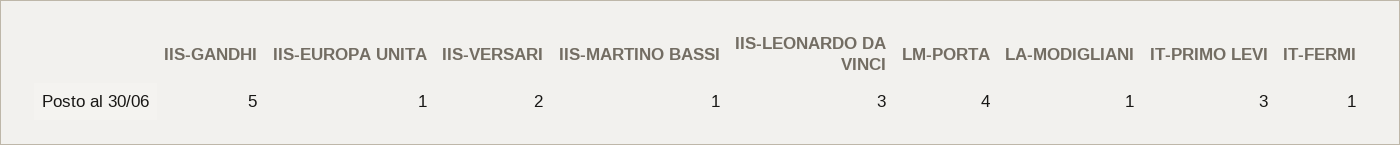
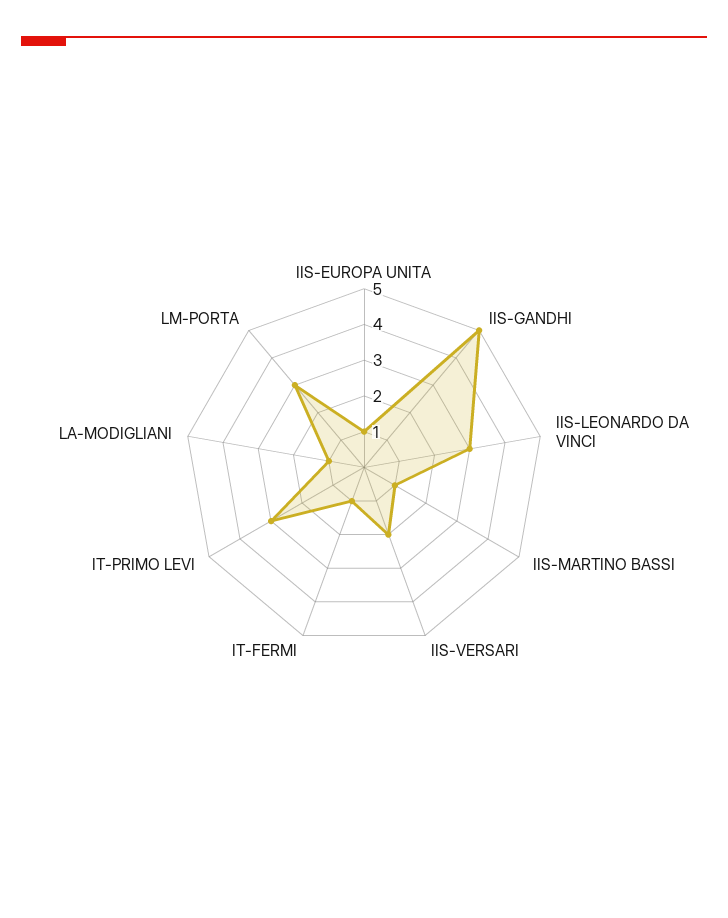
  {
    "IIS-GANDHI": 5,
    "IIS-EUROPA UNITA": 1,
    "IIS-VERSARI": 2,
    "IIS-MARTINO BASSI": 1,
    "IIS-LEONARDO DA VINCI": 3,
-   "LM-PORTA": 4,
+   "LM-PORTA": 3,
    "LA-MODIGLIANI": 1,
    "IT-PRIMO LEVI": 3,
    "IT-FERMI": 1
  }

